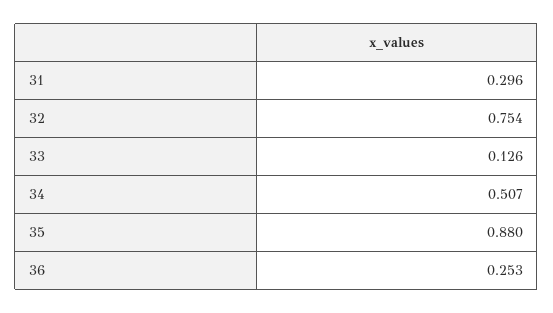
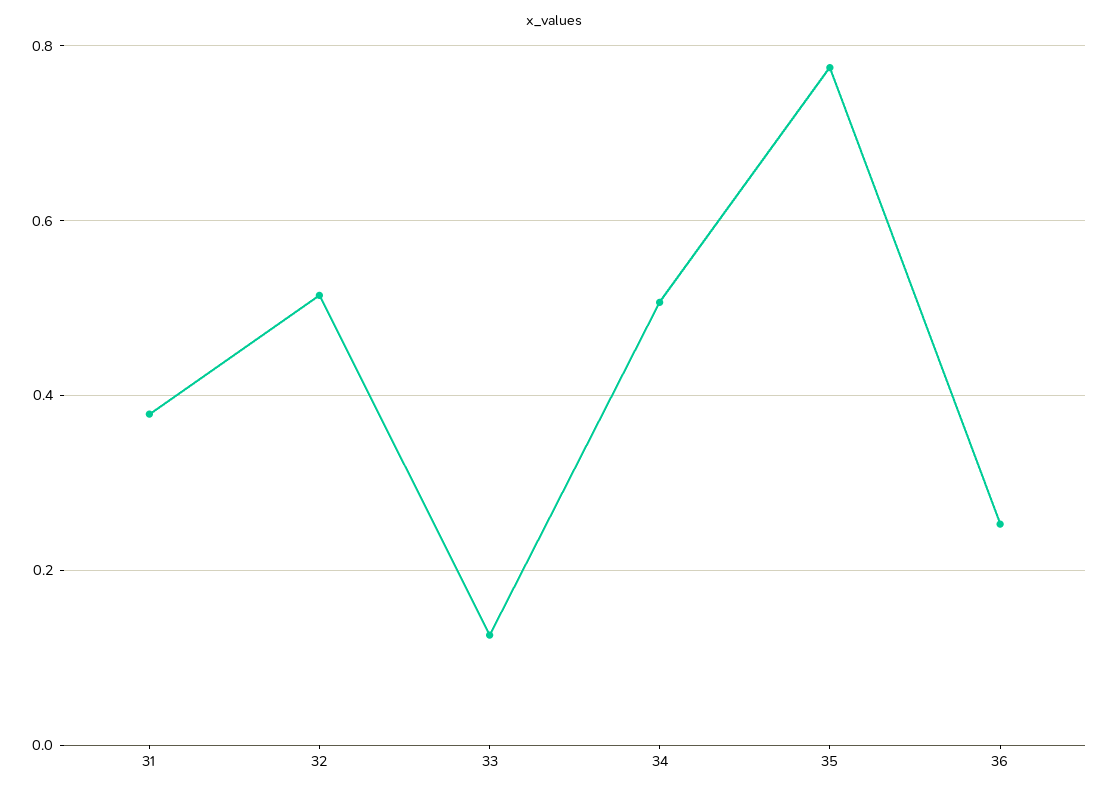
  {
-   "31": 0.296,
+   "31": 0.38,
-   "32": 0.754,
+   "32": 0.52,
    "33": 0.126,
    "34": 0.507,
-   "35": 0.88,
+   "35": 0.78,
    "36": 0.253
  }

